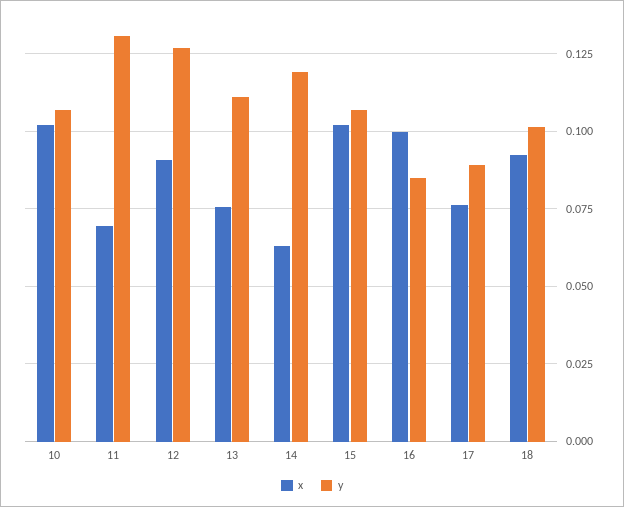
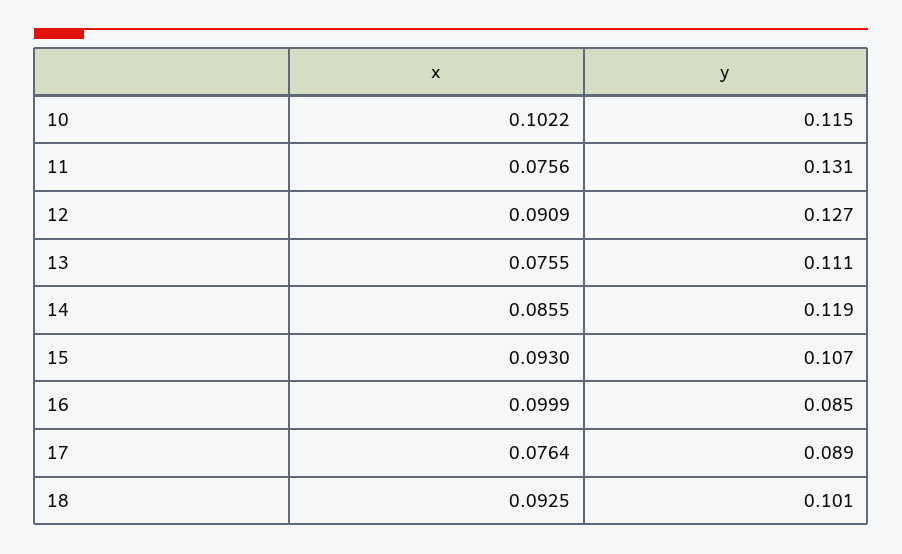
  {
    "x": {
      "10": 0.1022,
-     "11": 0.07,
+     "11": 0.0756,
      "12": 0.0909,
      "13": 0.0755,
-     "14": 0.0625,
+     "14": 0.0855,
-     "15": 0.1025,
+     "15": 0.093,
      "16": 0.0999,
      "17": 0.0764,
      "18": 0.0925
    },
    "y": {
-     "10": 0.1075,
+     "10": 0.115,
      "11": 0.131,
      "12": 0.127,
      "13": 0.111,
      "14": 0.119,
      "15": 0.107,
      "16": 0.085,
      "17": 0.089,
      "18": 0.101
    }
  }

